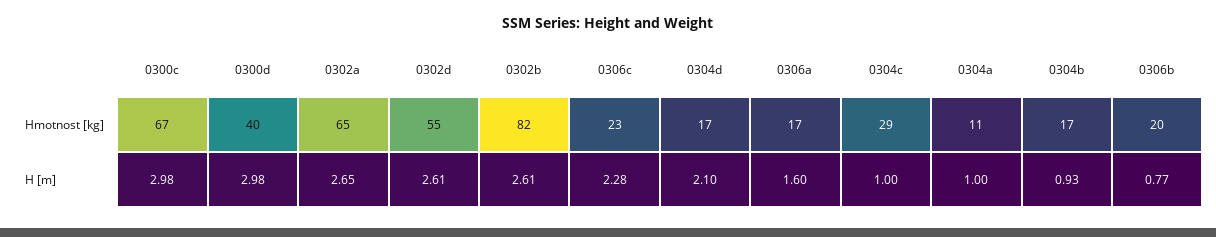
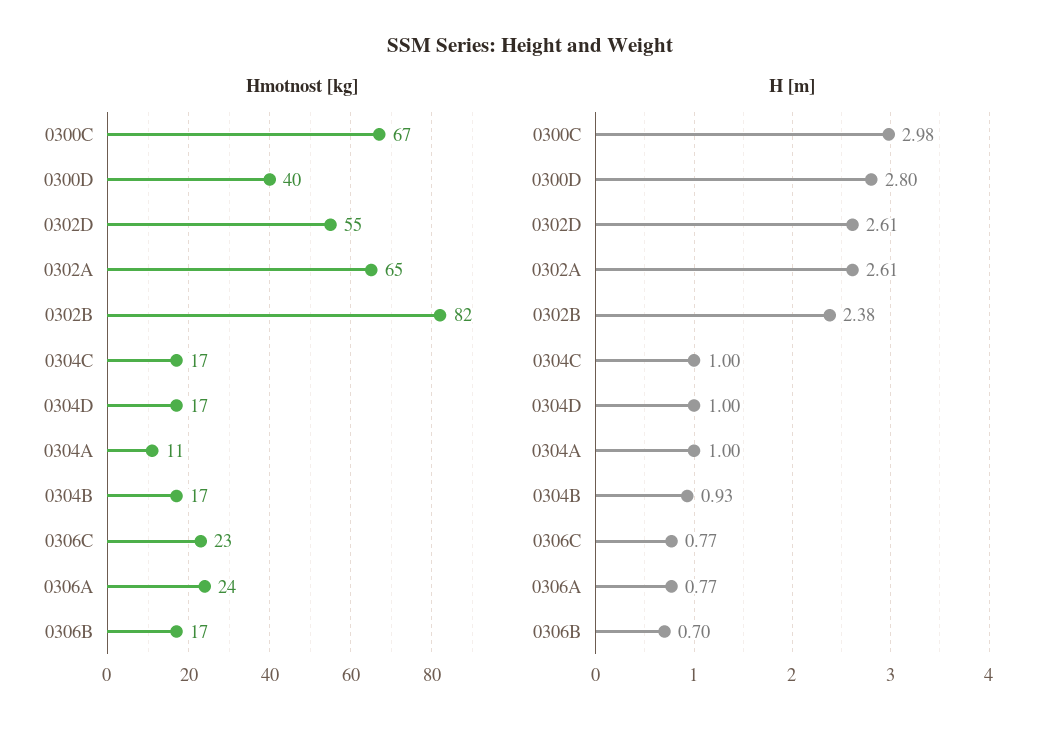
  {
    "Hmotnost [kg]": {
      "0300c": 67,
      "0300d": 40,
      "0302a": 65,
      "0302d": 55,
      "0302b": 82,
      "0306c": 23,
      "0304d": 17,
-     "0306a": 17,
+     "0306a": 24,
-     "0304c": 29,
+     "0304c": 17,
      "0304a": 11,
      "0304b": 17,
-     "0306b": 20
+     "0306b": 17
    },
    "H [m]": {
      "0300c": 2.98,
-     "0300d": 2.98,
+     "0300d": 2.8,
-     "0302a": 2.65,
+     "0302a": 2.61,
      "0302d": 2.61,
-     "0302b": 2.61,
+     "0302b": 2.38,
-     "0306c": 2.28,
+     "0306c": 0.77,
-     "0304d": 2.1,
+     "0304d": 1,
-     "0306a": 1.6,
+     "0306a": 0.77,
      "0304c": 1,
      "0304a": 1,
      "0304b": 0.93,
-     "0306b": 0.77
+     "0306b": 0.7
    }
  }

